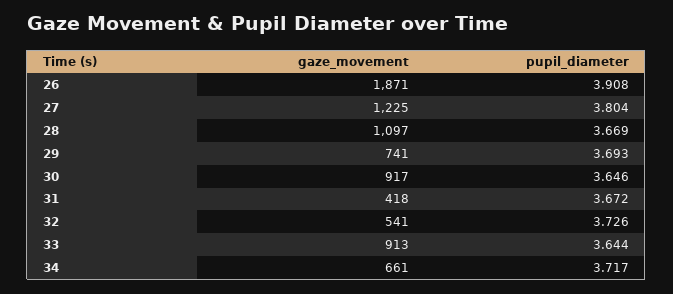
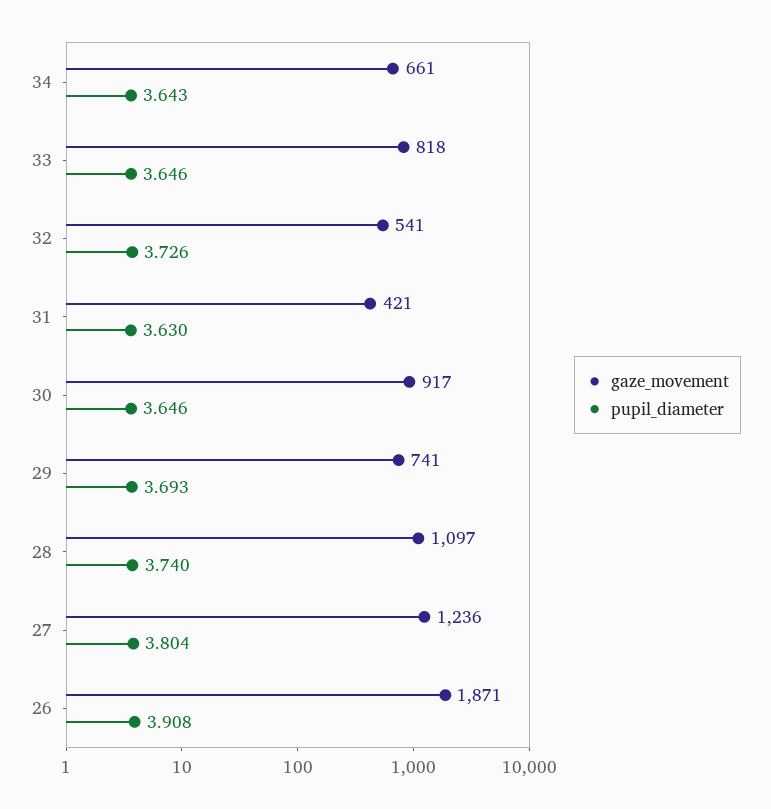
  {
    "gaze_movement": {
      "26": 1871,
-     "27": 1225,
+     "27": 1236,
      "28": 1097,
      "29": 741,
      "30": 917,
-     "31": 418,
+     "31": 421,
      "32": 541,
-     "33": 913,
+     "33": 818,
      "34": 661
    },
    "pupil_diameter": {
      "26": 3.908,
      "27": 3.804,
-     "28": 3.669,
+     "28": 3.74,
      "29": 3.693,
      "30": 3.646,
-     "31": 3.672,
+     "31": 3.63,
      "32": 3.726,
-     "33": 3.644,
+     "33": 3.646,
-     "34": 3.717
+     "34": 3.643
    }
  }

